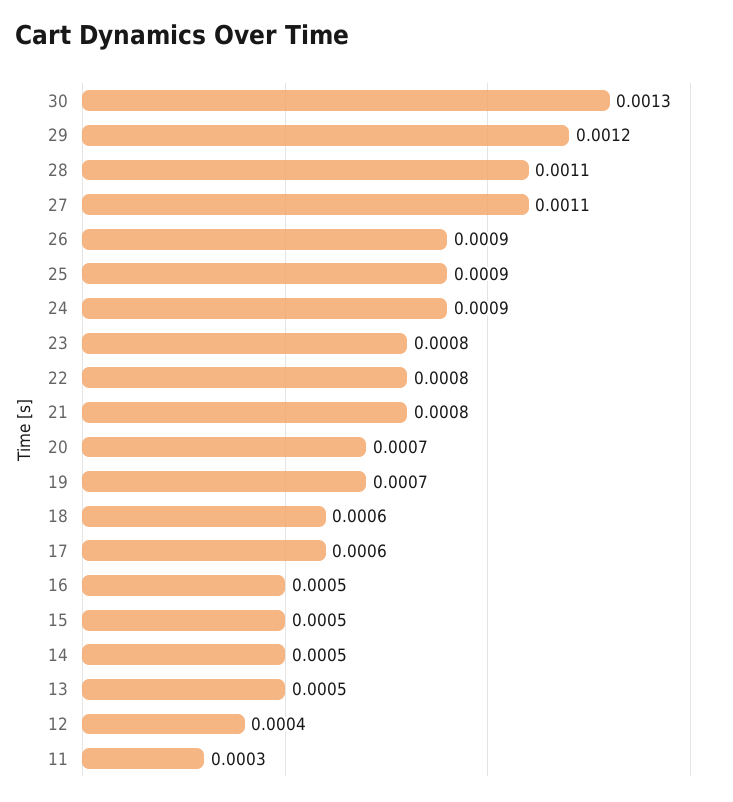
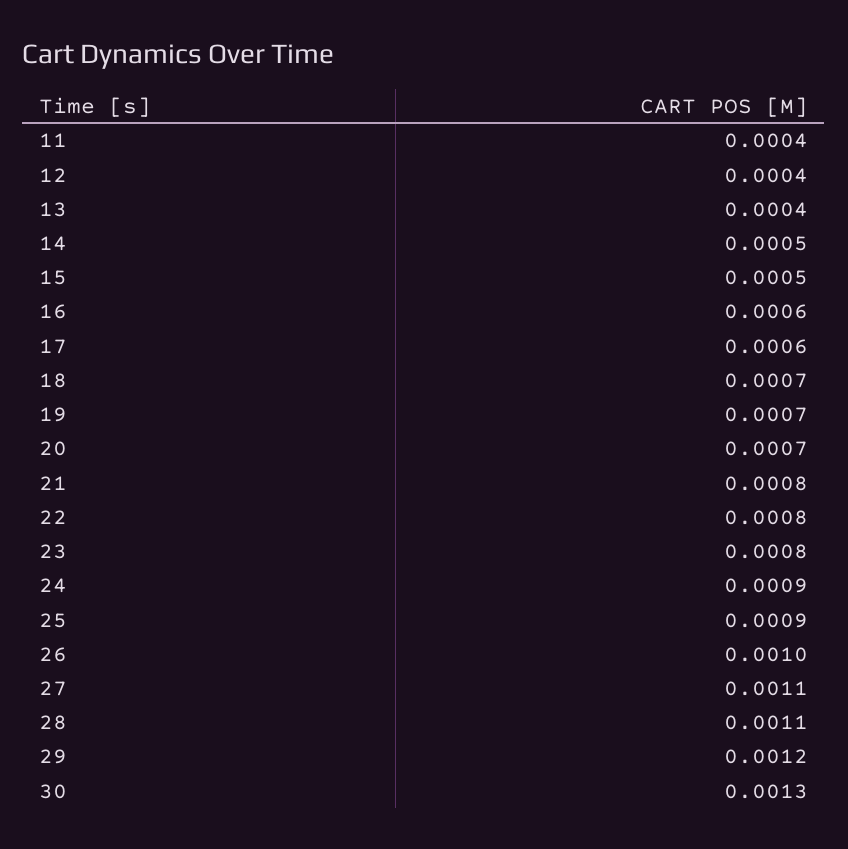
  {
    "30": 0.0013,
    "29": 0.0012,
    "28": 0.0011,
    "27": 0.0011,
-   "26": 0.0009,
+   "26": 0.001,
    "25": 0.0009,
    "24": 0.0009,
    "23": 0.0008,
    "22": 0.0008,
    "21": 0.0008,
    "20": 0.0007,
    "19": 0.0007,
-   "18": 0.0006,
+   "18": 0.0007,
    "17": 0.0006,
-   "16": 0.0005,
+   "16": 0.0006,
    "15": 0.0005,
    "14": 0.0005,
-   "13": 0.0005,
+   "13": 0.0004,
    "12": 0.0004,
-   "11": 0.0003
+   "11": 0.0004
  }

